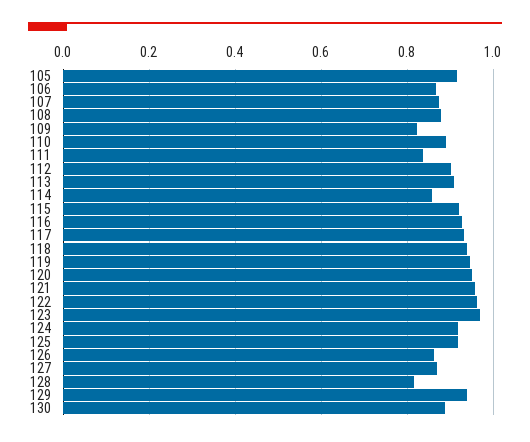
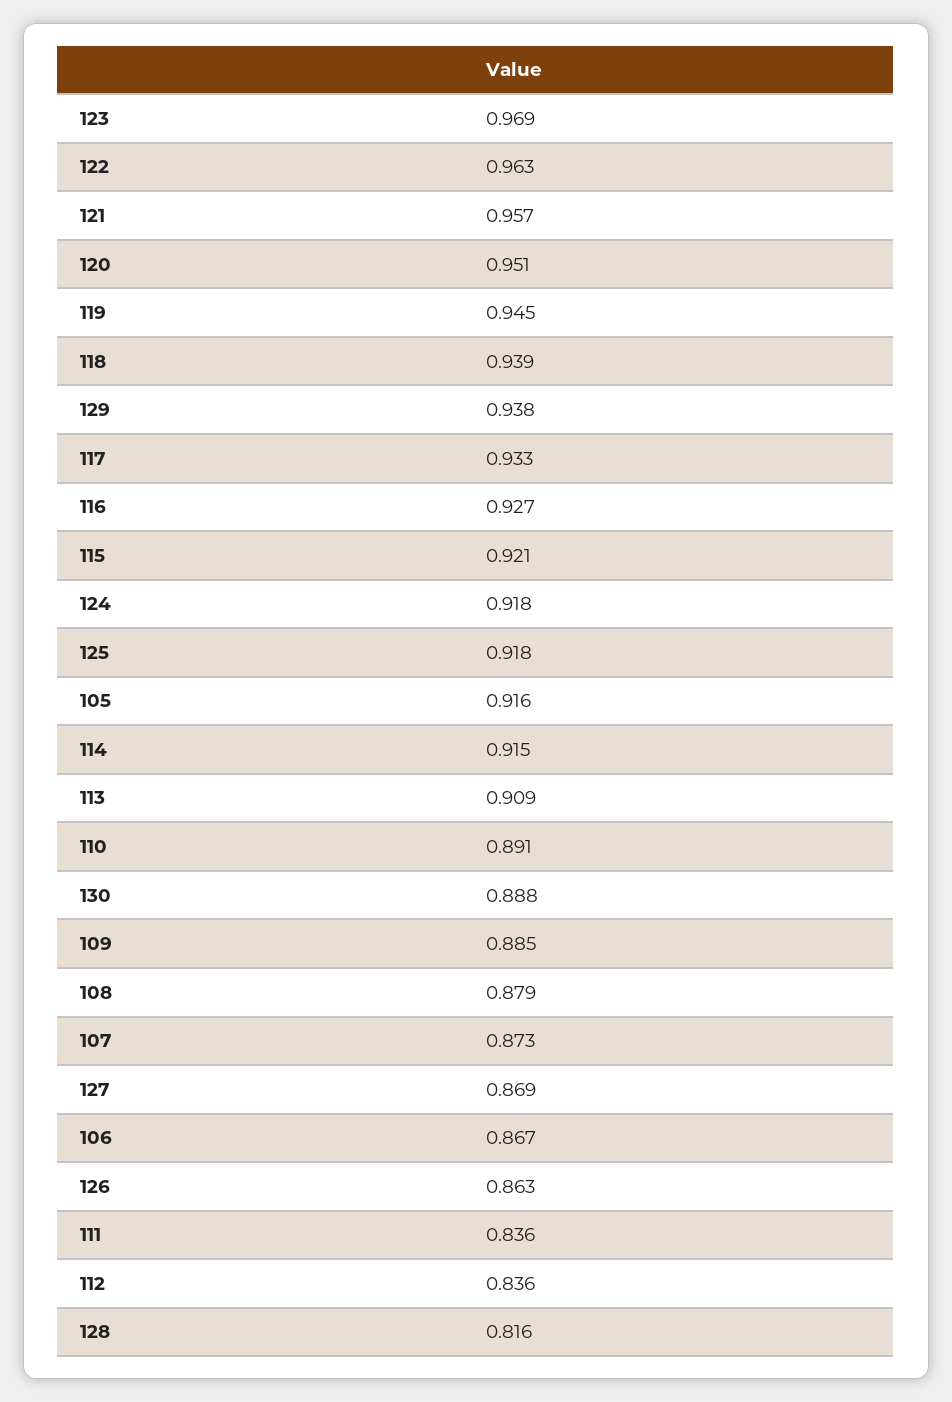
  {
    "105": 0.916,
    "106": 0.867,
    "107": 0.873,
    "108": 0.879,
-   "109": 0.82,
+   "109": 0.885,
    "110": 0.891,
    "111": 0.836,
-   "112": 0.9,
+   "112": 0.836,
    "113": 0.909,
-   "114": 0.86,
+   "114": 0.915,
    "115": 0.921,
    "116": 0.927,
    "117": 0.933,
    "118": 0.939,
    "119": 0.945,
    "120": 0.951,
    "121": 0.957,
    "122": 0.963,
    "123": 0.969,
    "124": 0.918,
    "125": 0.918,
    "126": 0.863,
    "127": 0.869,
    "128": 0.816,
    "129": 0.938,
    "130": 0.888
  }

